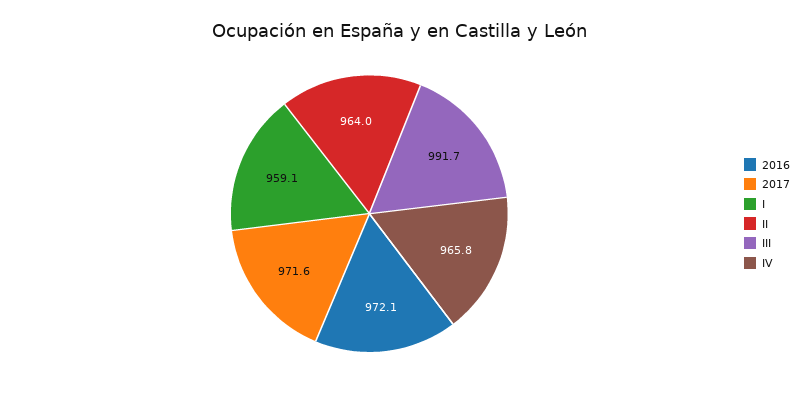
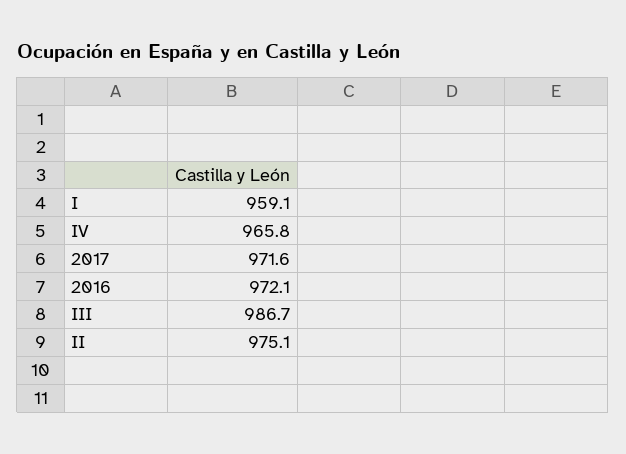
  {
    "2016": 972.1,
    "2017": 971.6,
    "I": 959.1,
-   "II": 964,
+   "II": 975.1,
-   "III": 991.7,
+   "III": 986.7,
    "IV": 965.8
  }

